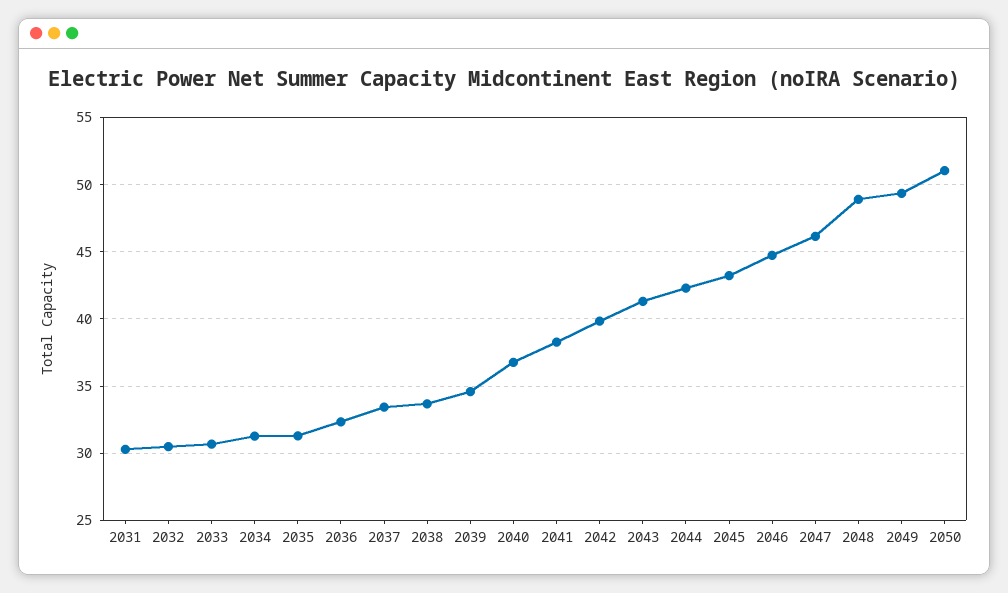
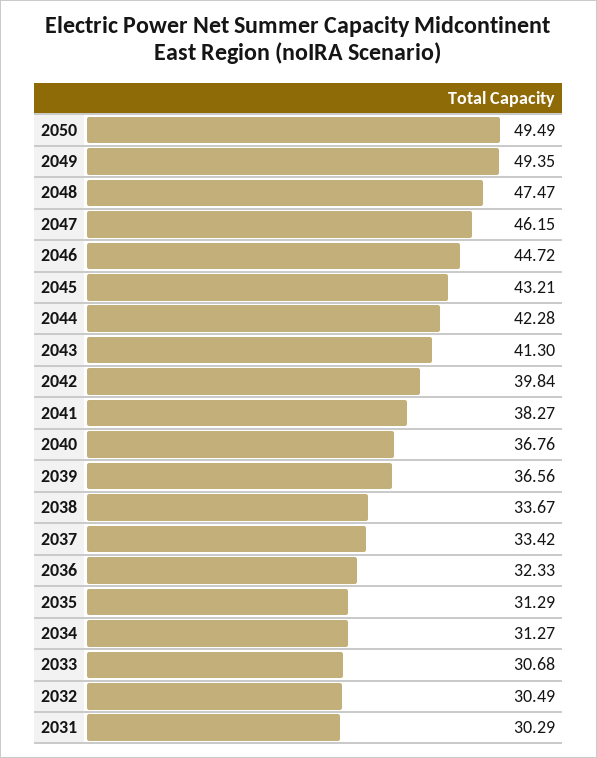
  {
    "2031": 30.29,
    "2032": 30.49,
    "2033": 30.68,
    "2034": 31.27,
    "2035": 31.29,
    "2036": 32.33,
    "2037": 33.42,
    "2038": 33.67,
-   "2039": 34.5,
+   "2039": 36.56,
    "2040": 36.76,
    "2041": 38.27,
    "2042": 39.84,
    "2043": 41.3,
    "2044": 42.28,
    "2045": 43.21,
    "2046": 44.72,
    "2047": 46.15,
-   "2048": 49,
+   "2048": 47.47,
    "2049": 49.35,
-   "2050": 51
+   "2050": 49.49
  }

